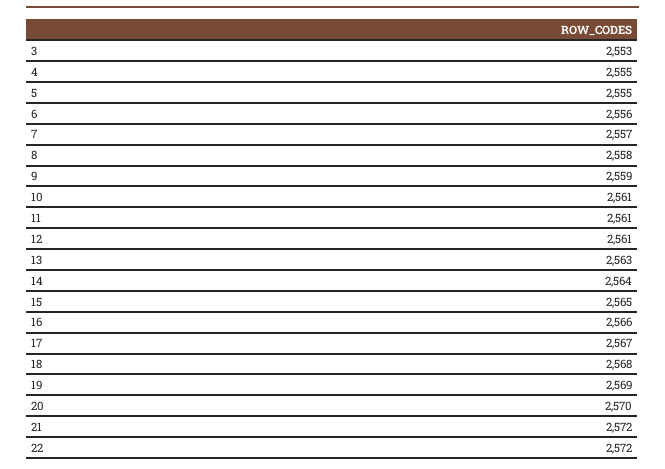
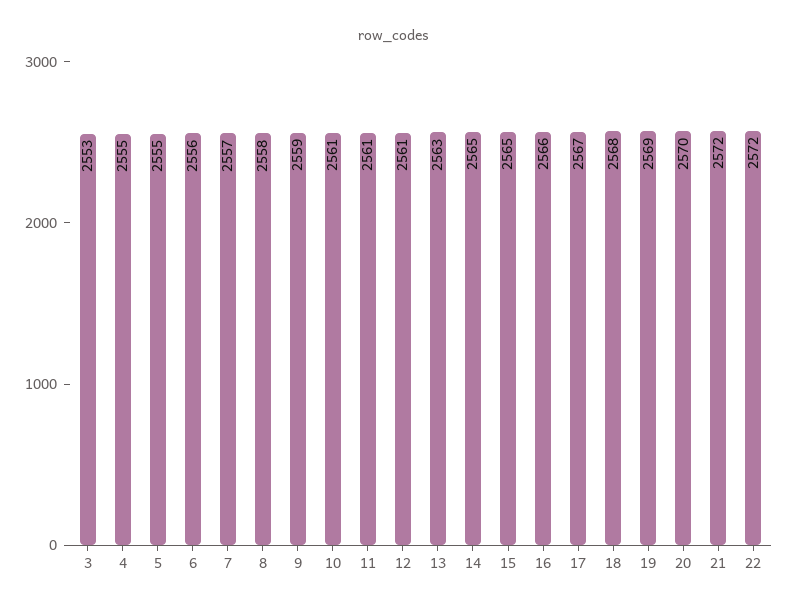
  {
    "3": 2553,
    "4": 2555,
    "5": 2555,
    "6": 2556,
    "7": 2557,
    "8": 2558,
    "9": 2559,
    "10": 2561,
    "11": 2561,
    "12": 2561,
    "13": 2563,
-   "14": 2564,
+   "14": 2565,
    "15": 2565,
    "16": 2566,
    "17": 2567,
    "18": 2568,
    "19": 2569,
    "20": 2570,
    "21": 2572,
    "22": 2572
  }

